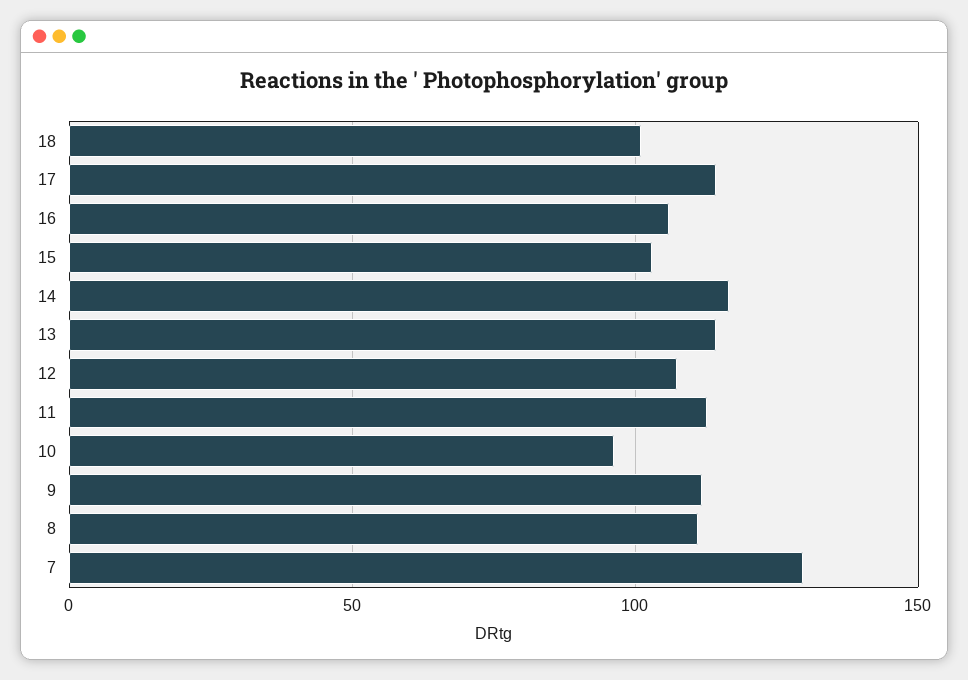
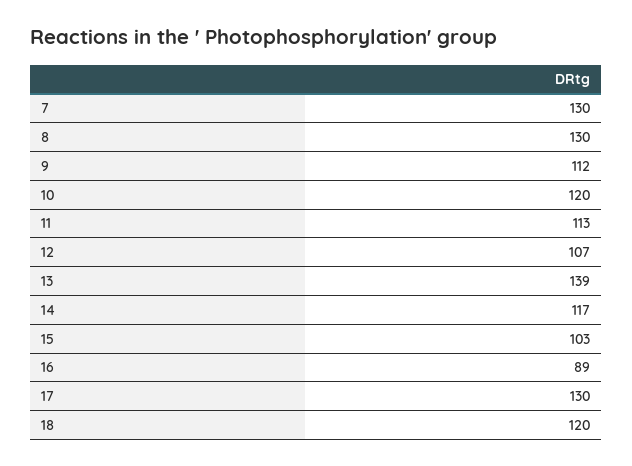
  {
-   "18": 100,
+   "18": 120,
-   "17": 115,
+   "17": 130,
-   "16": 105,
+   "16": 89,
    "15": 103,
    "14": 117,
-   "13": 115,
+   "13": 139,
    "12": 107,
    "11": 113,
-   "10": 95,
+   "10": 120,
    "9": 112,
-   "8": 110,
+   "8": 130,
    "7": 130
  }

